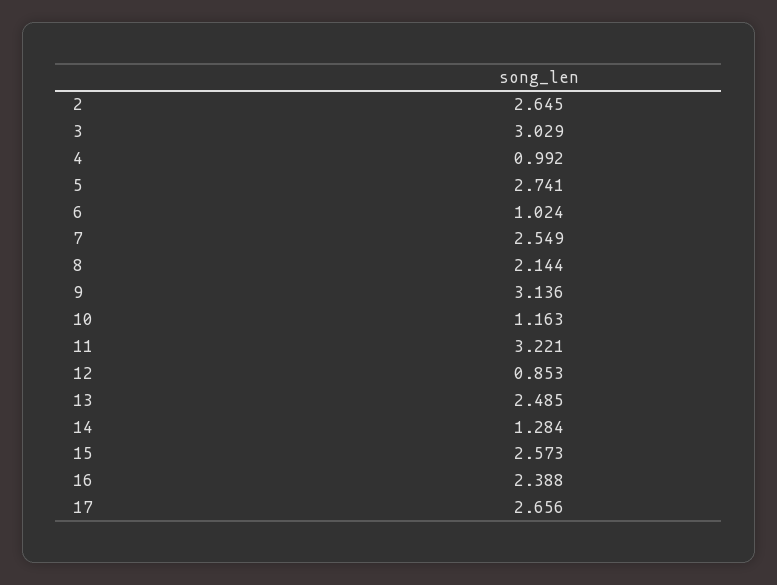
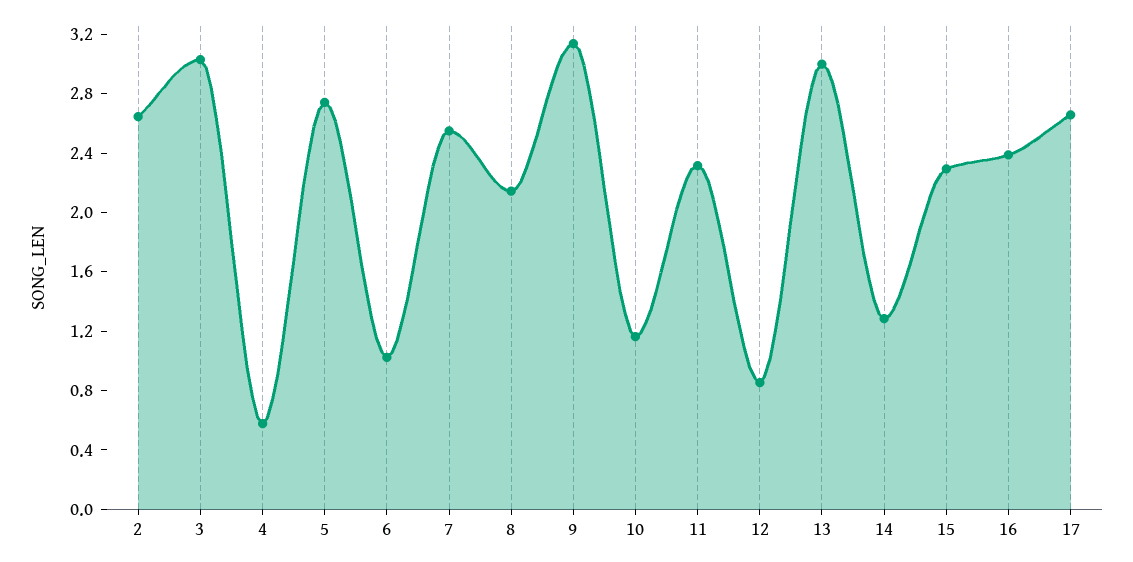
  {
    "2": 2.645,
    "3": 3.029,
-   "4": 0.992,
+   "4": 0.6,
    "5": 2.741,
    "6": 1.024,
    "7": 2.549,
    "8": 2.144,
    "9": 3.136,
    "10": 1.163,
-   "11": 3.221,
+   "11": 2.3,
    "12": 0.853,
-   "13": 2.485,
+   "13": 3,
    "14": 1.284,
-   "15": 2.573,
+   "15": 2.3,
    "16": 2.388,
    "17": 2.656
  }

